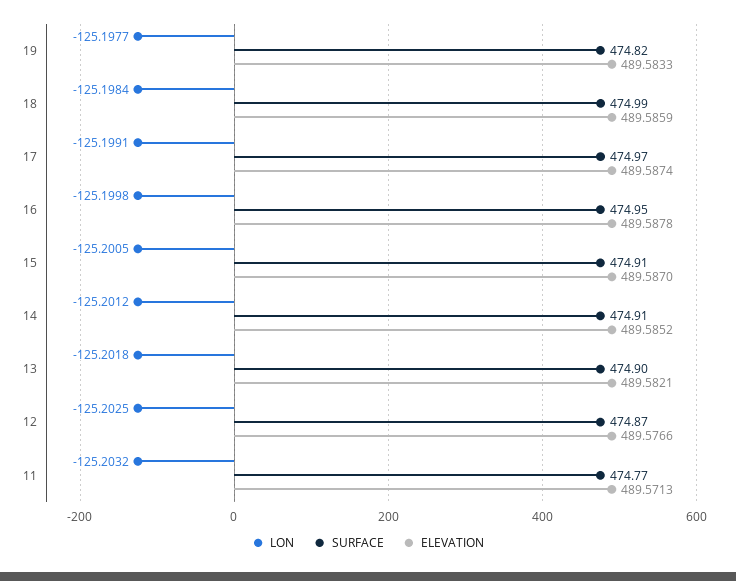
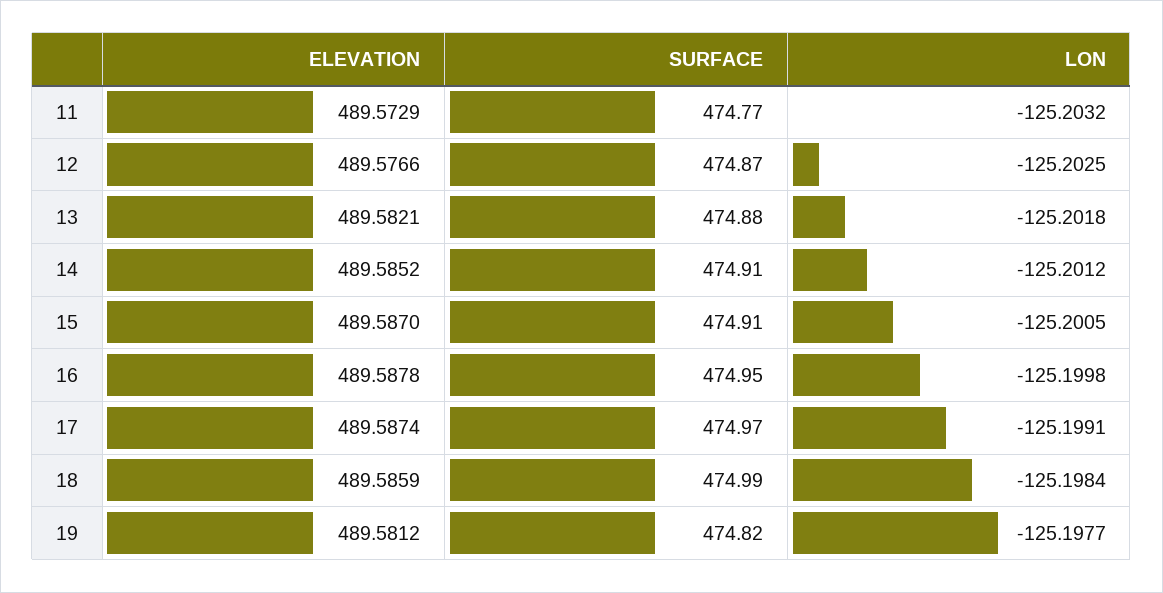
  {
    "LON": {
      "19": -125.1977,
      "18": -125.1984,
      "17": -125.1991,
      "16": -125.1998,
      "15": -125.2005,
      "14": -125.2012,
      "13": -125.2018,
      "12": -125.2025,
      "11": -125.2032
    },
    "SURFACE": {
      "19": 474.82,
      "18": 474.99,
      "17": 474.97,
      "16": 474.95,
      "15": 474.91,
      "14": 474.91,
-     "13": 474.9,
+     "13": 474.88,
      "12": 474.87,
      "11": 474.77
    },
    "ELEVATION": {
-     "19": 489.5833,
+     "19": 489.5812,
      "18": 489.5859,
      "17": 489.5874,
      "16": 489.5878,
      "15": 489.587,
      "14": 489.5852,
      "13": 489.5821,
      "12": 489.5766,
-     "11": 489.5713
+     "11": 489.5729
    }
  }

